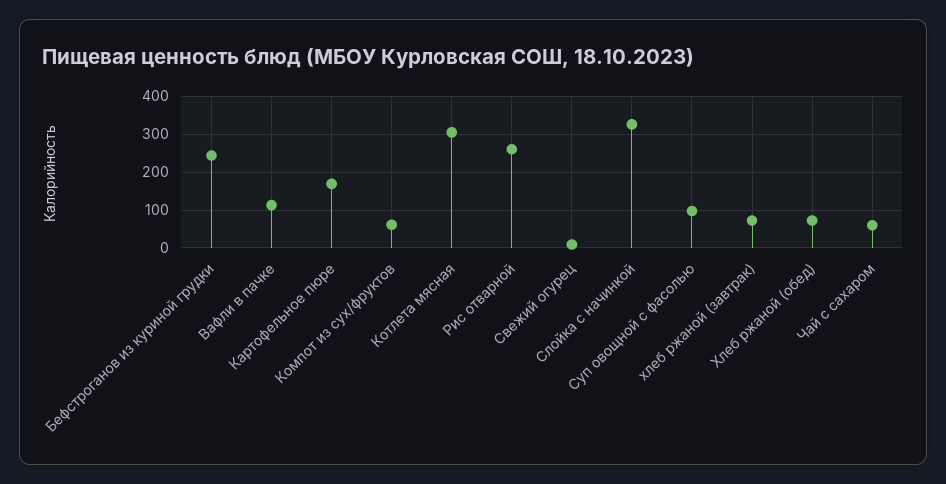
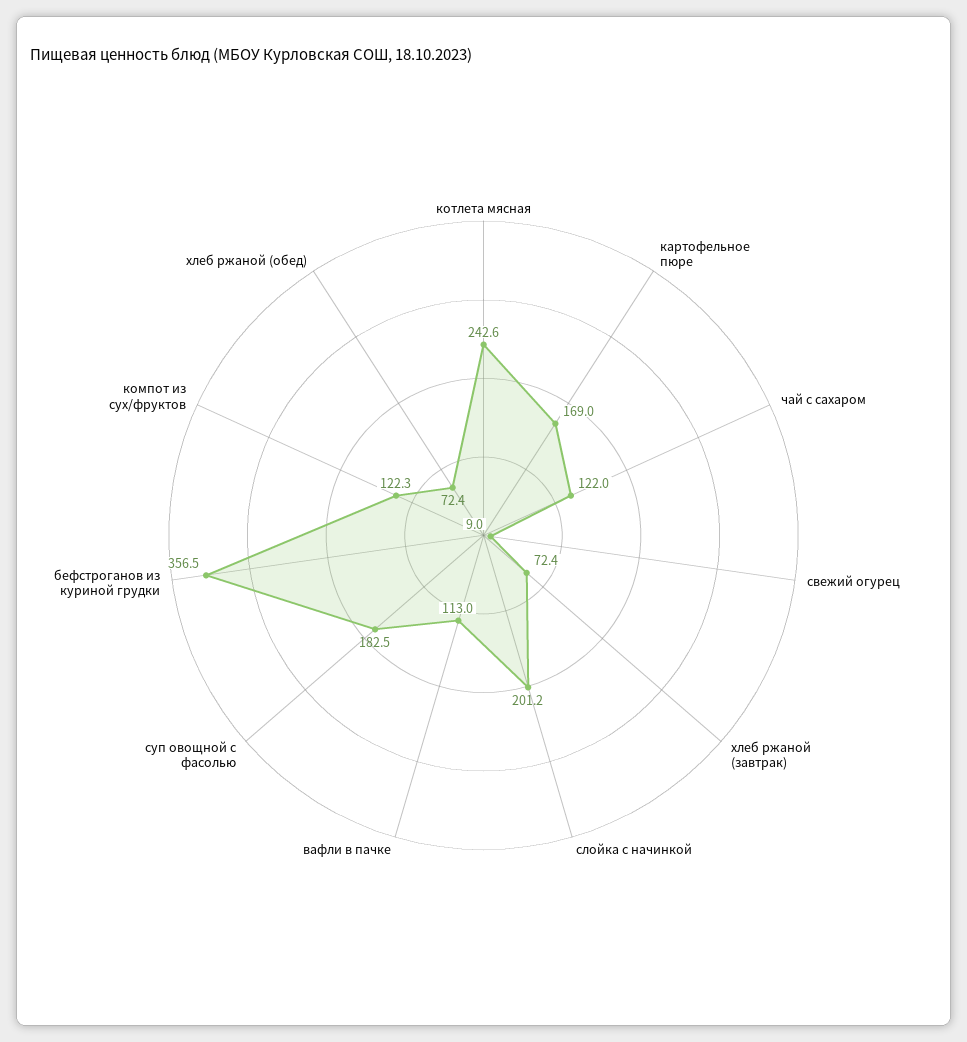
  {
-   "Бефстроганов из куриной грудки": 240,
+   "Бефстроганов из куриной грудки": 356.5,
    "Вафли в пачке": 113,
    "Картофельное пюре": 169,
-   "Компот из сух/фруктов": 60,
+   "Компот из сух/фруктов": 122.3,
-   "Котлета мясная": 300,
+   "Котлета мясная": 242.6,
-   "Рис отварной": 260,
    "Свежий огурец": 9,
-   "Слойка с начинкой": 320,
+   "Слойка с начинкой": 201.2,
-   "Суп овощной с фасолью": 100,
+   "Суп овощной с фасолью": 182.5,
    "хлеб ржаной (завтрак)": 72.4,
    "Хлеб ржаной (обед)": 72.4,
-   "Чай с сахаром": 60
+   "Чай с сахаром": 122
  }

